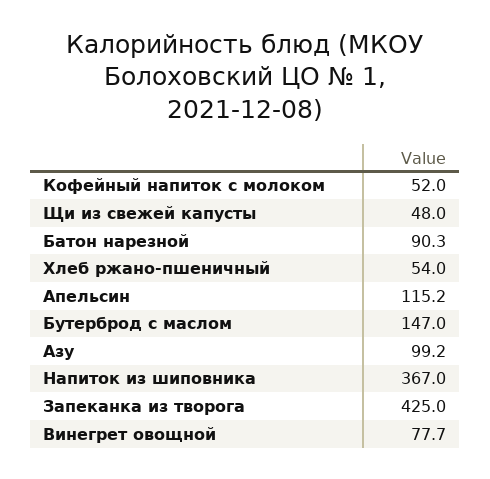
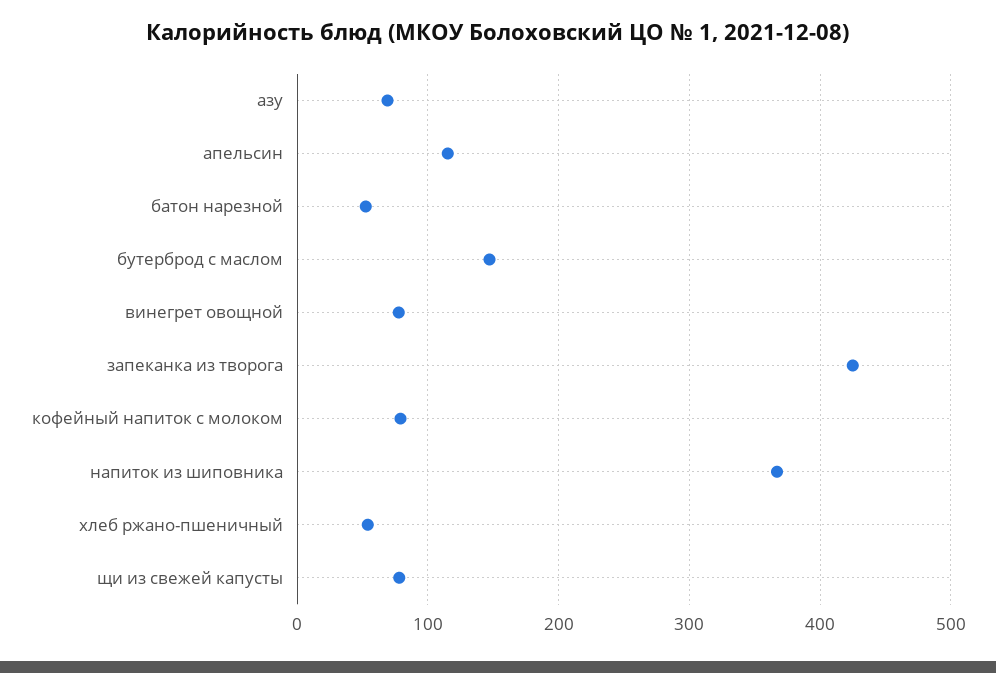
  {
-   "Кофейный напиток с молоком": 52,
+   "Кофейный напиток с молоком": 80,
-   "Щи из свежей капусты": 48,
+   "Щи из свежей капусты": 80,
-   "Батон нарезной": 90.3,
+   "Батон нарезной": 50,
    "Хлеб ржано-пшеничный": 54,
    "Апельсин": 115.2,
    "Бутерброд с маслом": 147,
-   "Азу": 99.2,
+   "Азу": 70,
    "Напиток из шиповника": 367,
    "Запеканка из творога": 425,
    "Винегрет овощной": 77.7
  }

